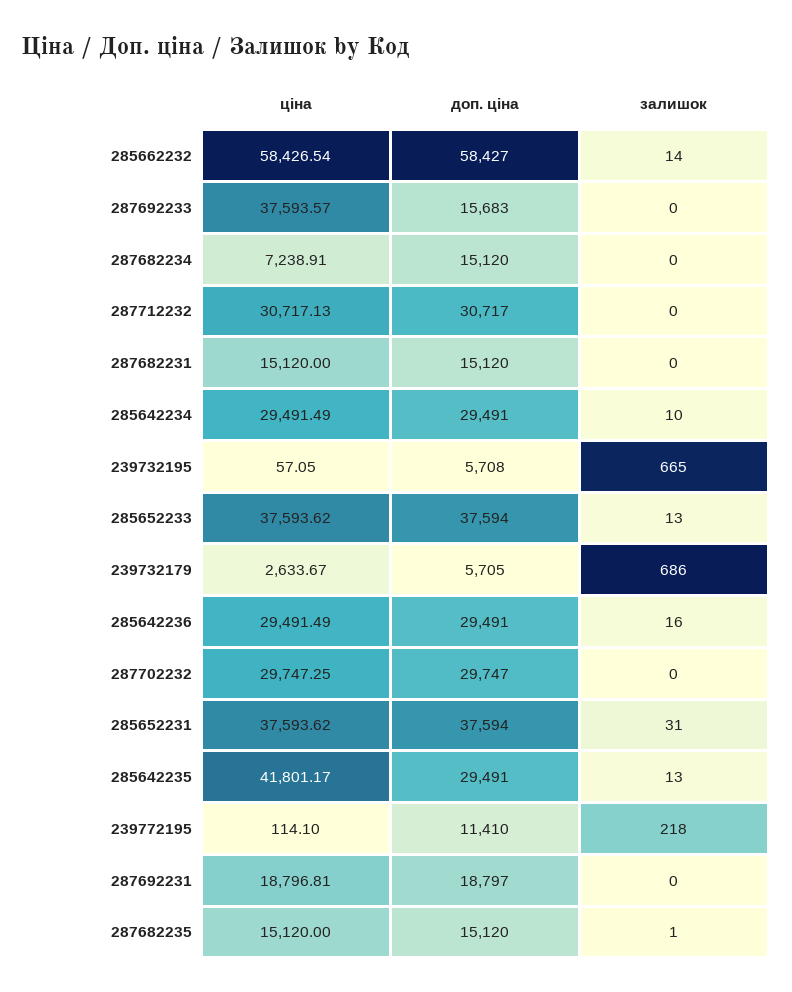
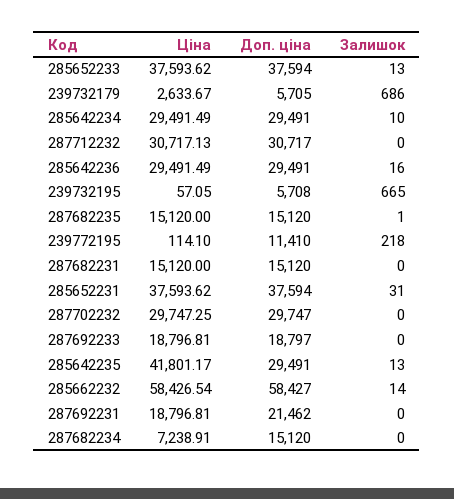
  {
    "ціна": {
      "285662232": 58426.54,
-     "287692233": 37593.57,
+     "287692233": 18796.81,
      "287682234": 7238.91,
      "287712232": 30717.13,
      "287682231": 15120,
      "285642234": 29491.49,
      "239732195": 57.05,
      "285652233": 37593.62,
      "239732179": 2633.67,
      "285642236": 29491.49,
      "287702232": 29747.25,
      "285652231": 37593.62,
      "285642235": 41801.17,
      "239772195": 114.1,
      "287692231": 18796.81,
      "287682235": 15120
    },
    "доп. ціна": {
      "285662232": 58427,
-     "287692233": 15683,
+     "287692233": 18797,
      "287682234": 15120,
      "287712232": 30717,
      "287682231": 15120,
      "285642234": 29491,
      "239732195": 5708,
      "285652233": 37594,
      "239732179": 5705,
      "285642236": 29491,
      "287702232": 29747,
      "285652231": 37594,
      "285642235": 29491,
      "239772195": 11410,
-     "287692231": 18797,
+     "287692231": 21462,
      "287682235": 15120
    },
    "залишок": {
      "285662232": 14,
      "287692233": 0,
      "287682234": 0,
      "287712232": 0,
      "287682231": 0,
      "285642234": 10,
      "239732195": 665,
      "285652233": 13,
      "239732179": 686,
      "285642236": 16,
      "287702232": 0,
      "285652231": 31,
      "285642235": 13,
      "239772195": 218,
      "287692231": 0,
      "287682235": 1
    }
  }

